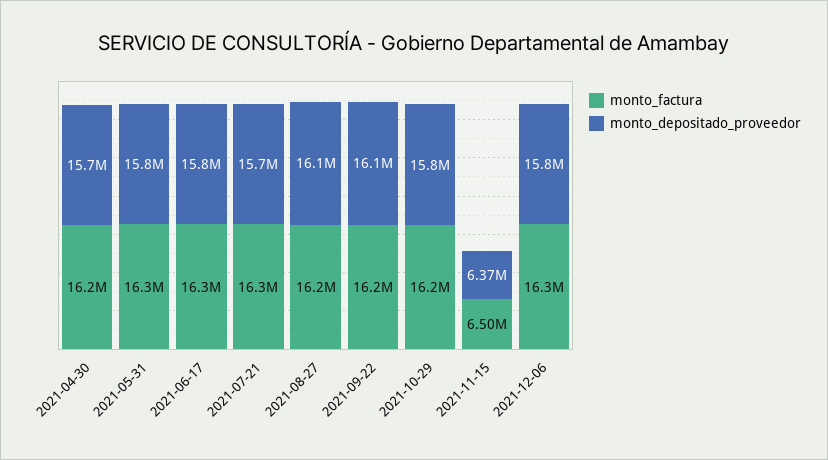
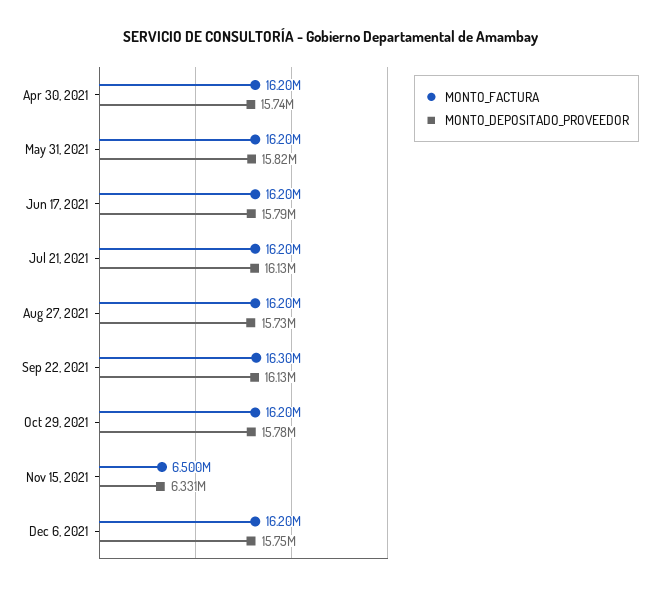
  {
    "monto_factura": {
      "2021-04-30": 16200000,
-     "2021-05-31": 16300000,
+     "2021-05-31": 16200000,
-     "2021-06-17": 16300000,
+     "2021-06-17": 16200000,
-     "2021-07-21": 16300000,
+     "2021-07-21": 16200000,
      "2021-08-27": 16200000,
-     "2021-09-22": 16200000,
+     "2021-09-22": 16300000,
      "2021-10-29": 16200000,
      "2021-11-15": 6500000,
-     "2021-12-06": 16300000
+     "2021-12-06": 16200000
    },
    "monto_depositado_proveedor": {
      "2021-04-30": 15740000,
      "2021-05-31": 15820000,
      "2021-06-17": 15790000,
-     "2021-07-21": 15700000,
+     "2021-07-21": 16130000,
-     "2021-08-27": 16100000,
+     "2021-08-27": 15730000,
      "2021-09-22": 16130000,
      "2021-10-29": 15780000,
-     "2021-11-15": 6370000,
+     "2021-11-15": 6331000,
      "2021-12-06": 15750000
    }
  }

